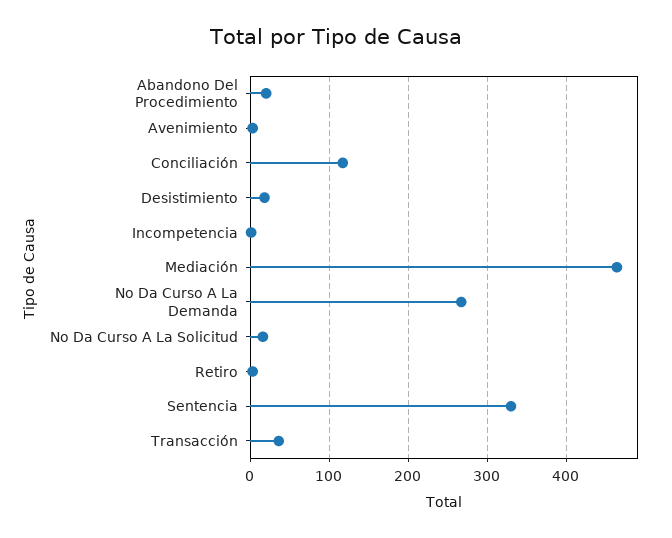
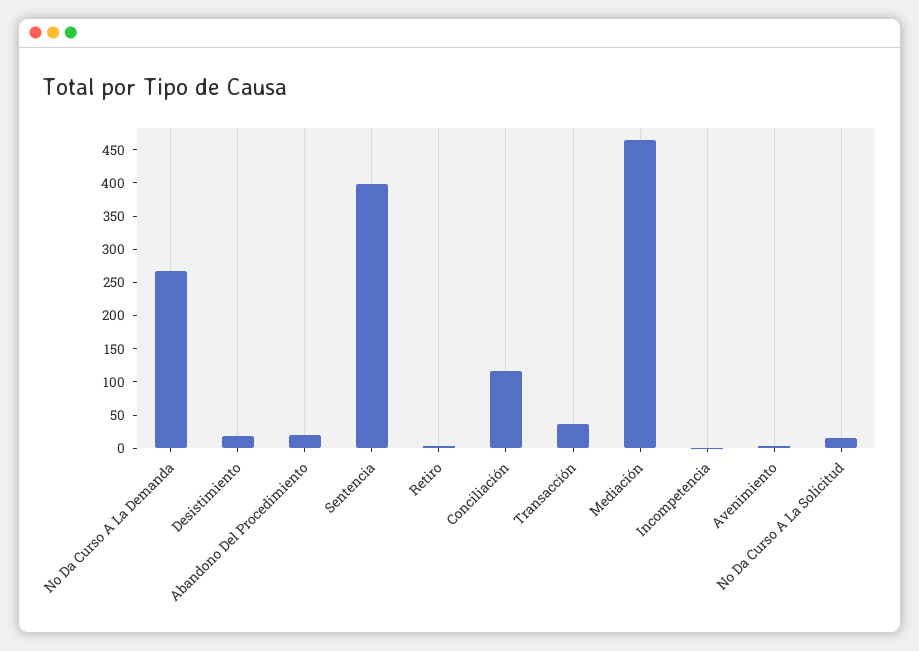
  {
    "Abandono Del Procedimiento": 20,
    "Avenimiento": 0,
    "Conciliación": 120,
    "Desistimiento": 20,
    "Incompetencia": 0,
    "Mediación": 460,
    "No Da Curso A La Demanda": 270,
    "No Da Curso A La Solicitud": 20,
    "Retiro": 0,
-   "Sentencia": 330,
+   "Sentencia": 400,
    "Transacción": 40
  }

